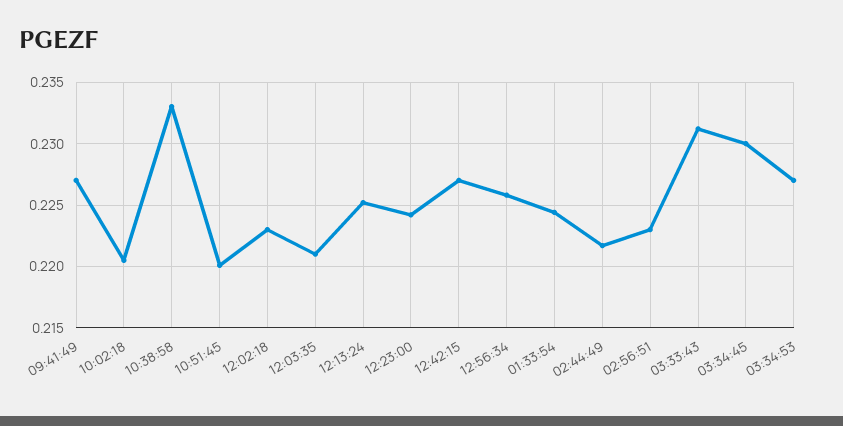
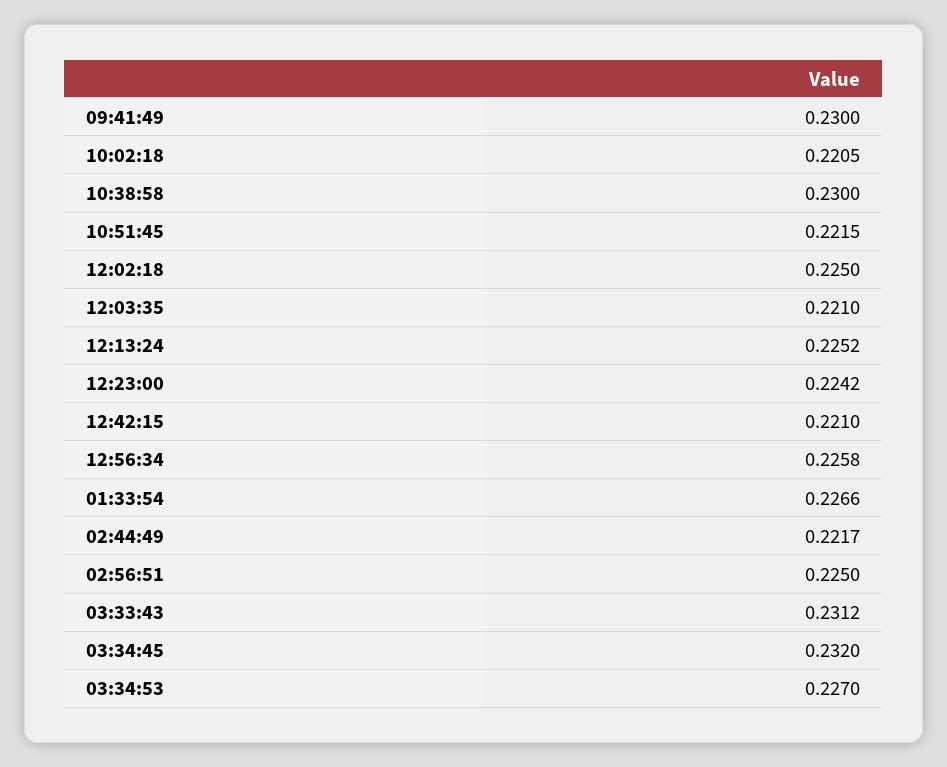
  {
-   "09:41:49": 0.227,
+   "09:41:49": 0.23,
    "10:02:18": 0.2205,
-   "10:38:58": 0.233,
+   "10:38:58": 0.23,
-   "10:51:45": 0.22,
+   "10:51:45": 0.2215,
-   "12:02:18": 0.223,
+   "12:02:18": 0.225,
    "12:03:35": 0.221,
    "12:13:24": 0.2252,
    "12:23:00": 0.2242,
-   "12:42:15": 0.227,
+   "12:42:15": 0.221,
    "12:56:34": 0.2258,
-   "01:33:54": 0.2245,
+   "01:33:54": 0.2266,
    "02:44:49": 0.2217,
-   "02:56:51": 0.223,
+   "02:56:51": 0.225,
    "03:33:43": 0.2312,
-   "03:34:45": 0.23,
+   "03:34:45": 0.232,
    "03:34:53": 0.227
  }

